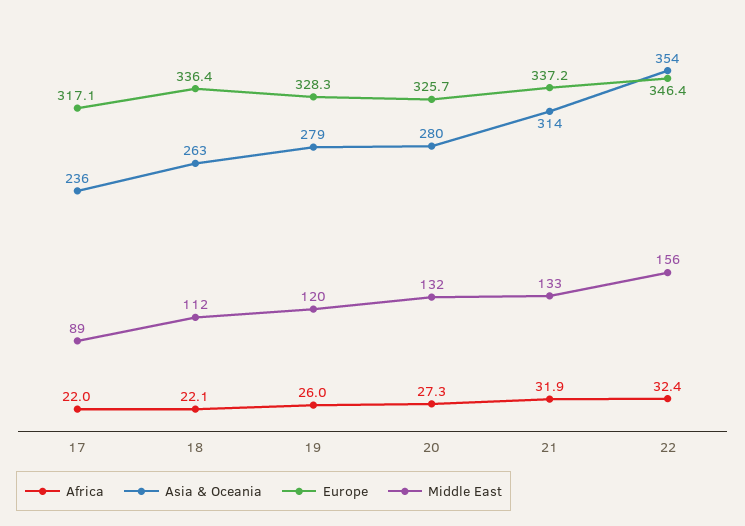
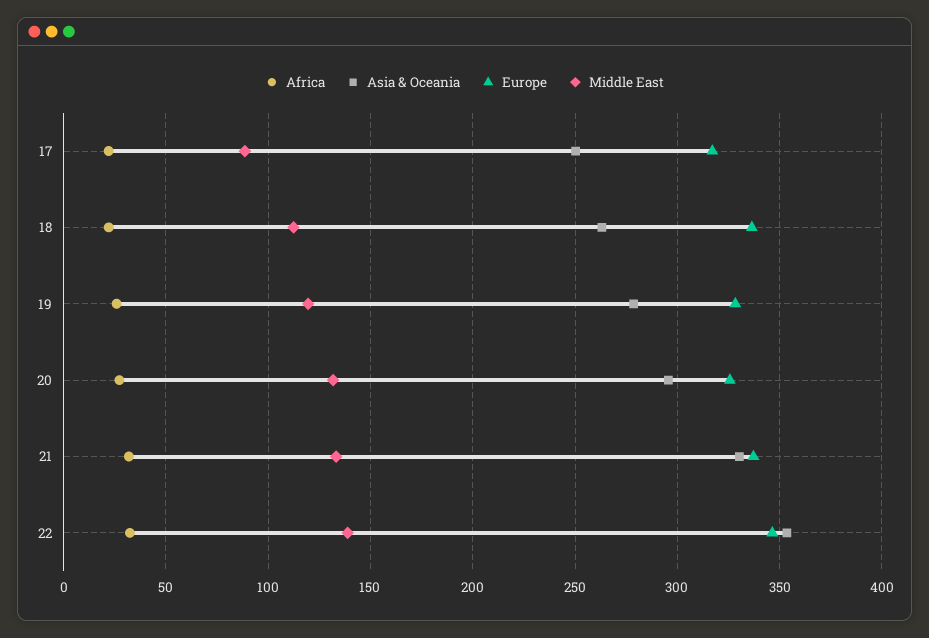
  {
    "Africa": {
      "17": 22,
      "18": 22.1,
      "19": 26,
      "20": 27.3,
      "21": 31.9,
      "22": 32.4
    },
    "Asia & Oceania": {
-     "17": 236,
+     "17": 250,
      "18": 263,
      "19": 279,
-     "20": 280,
+     "20": 295,
-     "21": 314,
+     "21": 330,
      "22": 354
    },
    "Europe": {
      "17": 317.1,
      "18": 336.4,
      "19": 328.3,
      "20": 325.7,
      "21": 337.2,
      "22": 346.4
    },
    "Middle East": {
      "17": 89,
      "18": 112,
      "19": 120,
      "20": 132,
      "21": 133,
-     "22": 156
+     "22": 140
    }
  }

